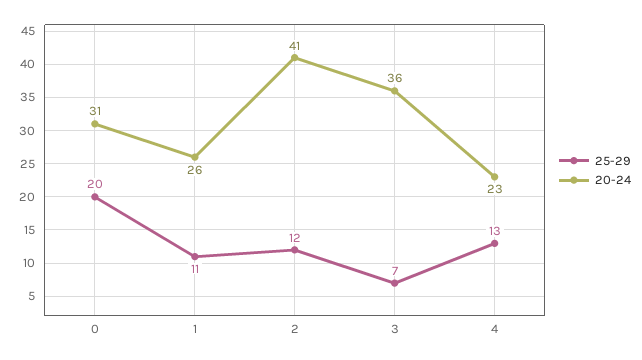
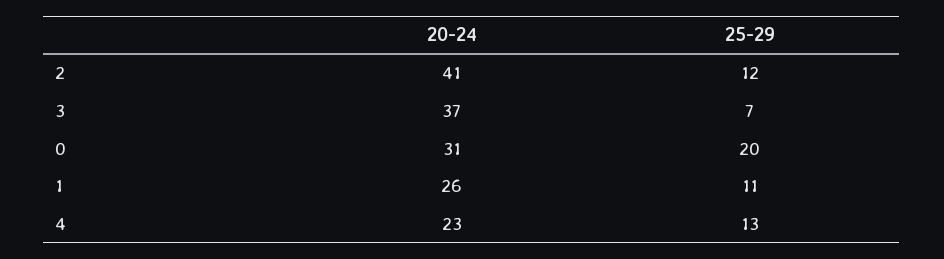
  {
    "25-29": {
      "0": 20,
      "1": 11,
      "2": 12,
      "3": 7,
      "4": 13
    },
    "20-24": {
      "0": 31,
      "1": 26,
      "2": 41,
-     "3": 36,
+     "3": 37,
      "4": 23
    }
  }

